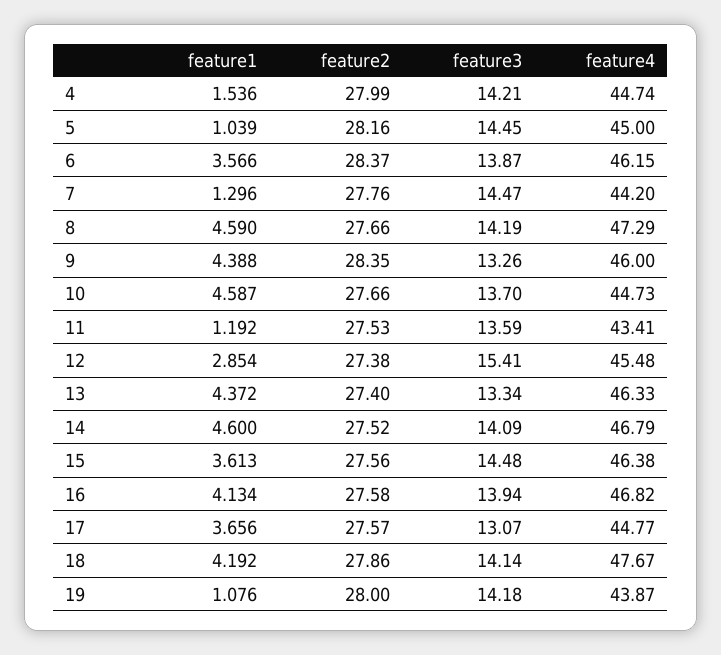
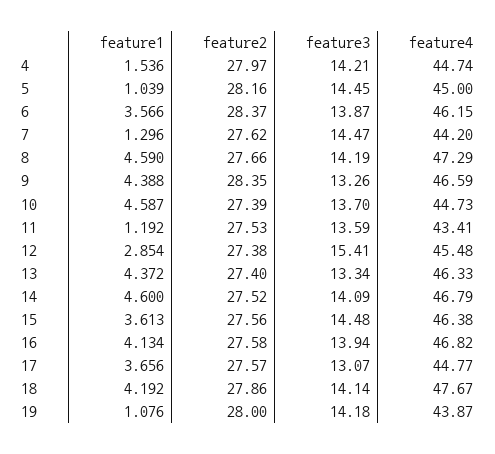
  {
    "feature1": {
      "4": 1.536,
      "5": 1.039,
      "6": 3.566,
      "7": 1.296,
      "8": 4.59,
      "9": 4.388,
      "10": 4.587,
      "11": 1.192,
      "12": 2.854,
      "13": 4.372,
      "14": 4.6,
      "15": 3.613,
      "16": 4.134,
      "17": 3.656,
      "18": 4.192,
      "19": 1.076
    },
    "feature2": {
-     "4": 27.99,
+     "4": 27.97,
      "5": 28.16,
      "6": 28.37,
-     "7": 27.76,
+     "7": 27.62,
      "8": 27.66,
      "9": 28.35,
-     "10": 27.66,
+     "10": 27.39,
      "11": 27.53,
      "12": 27.38,
      "13": 27.4,
      "14": 27.52,
      "15": 27.56,
      "16": 27.58,
      "17": 27.57,
      "18": 27.86,
      "19": 28
    },
    "feature3": {
      "4": 14.21,
      "5": 14.45,
      "6": 13.87,
      "7": 14.47,
      "8": 14.19,
      "9": 13.26,
      "10": 13.7,
      "11": 13.59,
      "12": 15.41,
      "13": 13.34,
      "14": 14.09,
      "15": 14.48,
      "16": 13.94,
      "17": 13.07,
      "18": 14.14,
      "19": 14.18
    },
    "feature4": {
      "4": 44.74,
      "5": 45,
      "6": 46.15,
      "7": 44.2,
      "8": 47.29,
-     "9": 46,
+     "9": 46.59,
      "10": 44.73,
      "11": 43.41,
      "12": 45.48,
      "13": 46.33,
      "14": 46.79,
      "15": 46.38,
      "16": 46.82,
      "17": 44.77,
      "18": 47.67,
      "19": 43.87
    }
  }

